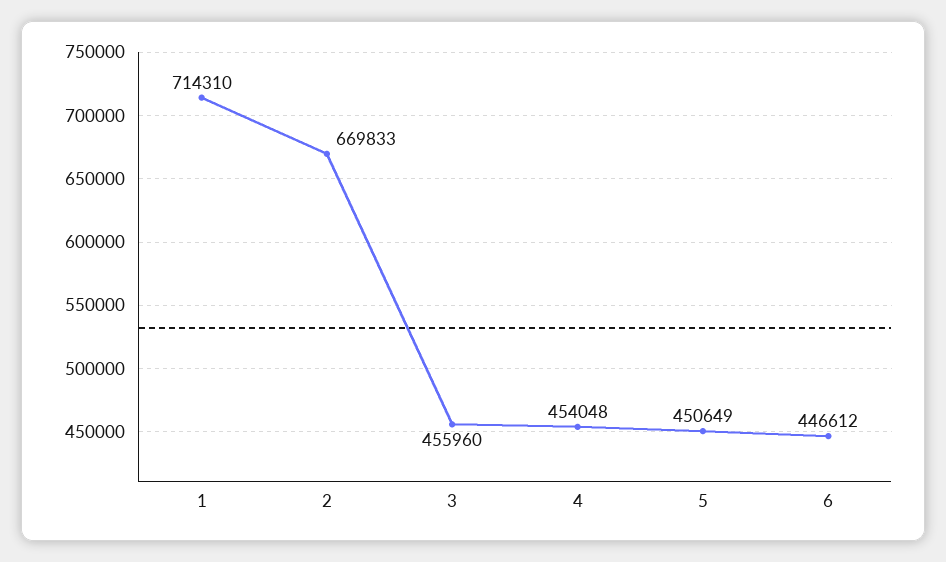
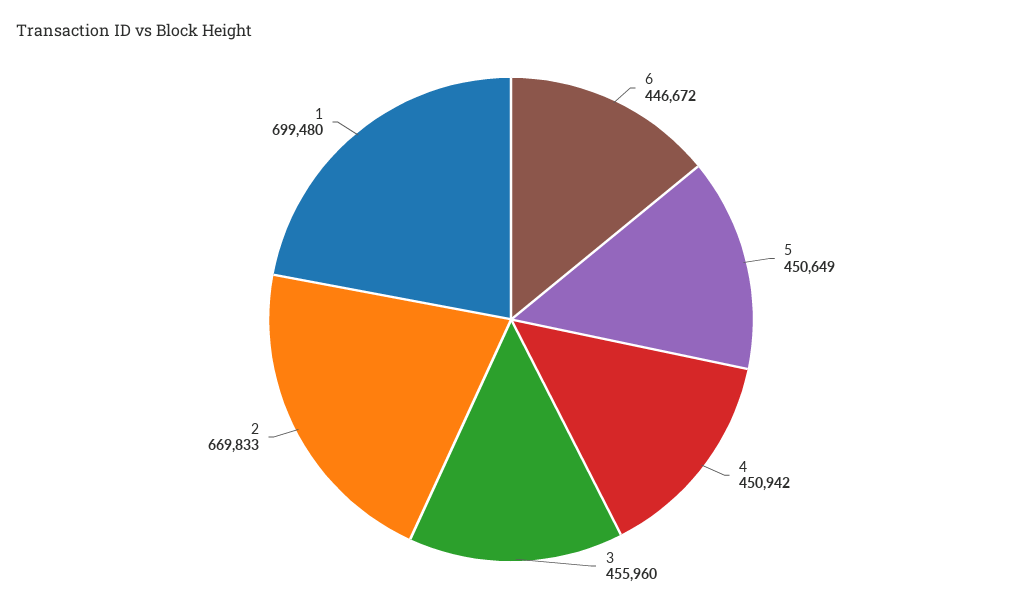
  {
-   "1": 714310,
+   "1": 699480,
    "2": 669833,
    "3": 455960,
-   "4": 454048,
+   "4": 450942,
    "5": 450649,
-   "6": 446612
+   "6": 446672
  }

